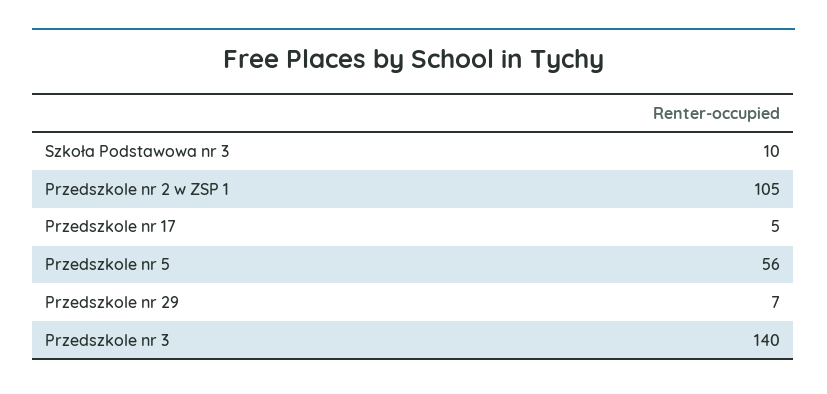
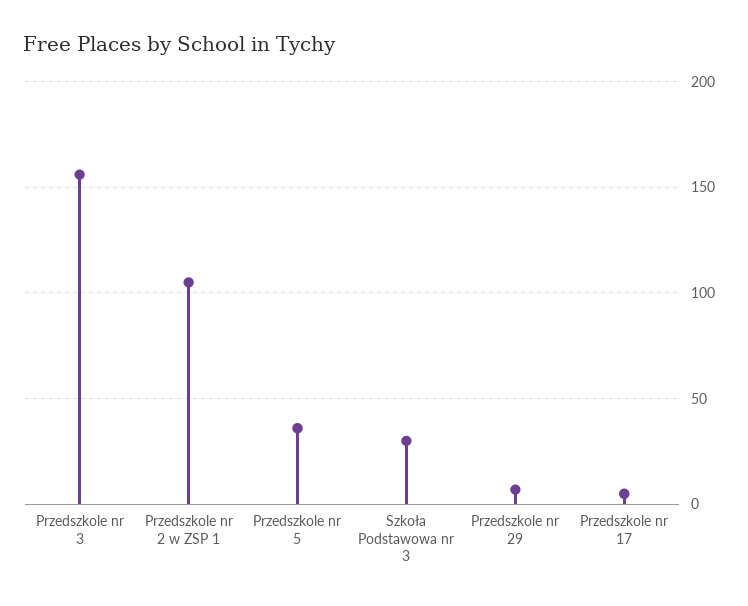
  {
-   "Szkoła Podstawowa nr 3": 10,
+   "Szkoła Podstawowa nr 3": 30,
    "Przedszkole nr 2 w ZSP 1": 105,
    "Przedszkole nr 17": 5,
-   "Przedszkole nr 5": 56,
+   "Przedszkole nr 5": 35,
    "Przedszkole nr 29": 7,
-   "Przedszkole nr 3": 140
+   "Przedszkole nr 3": 155
  }

